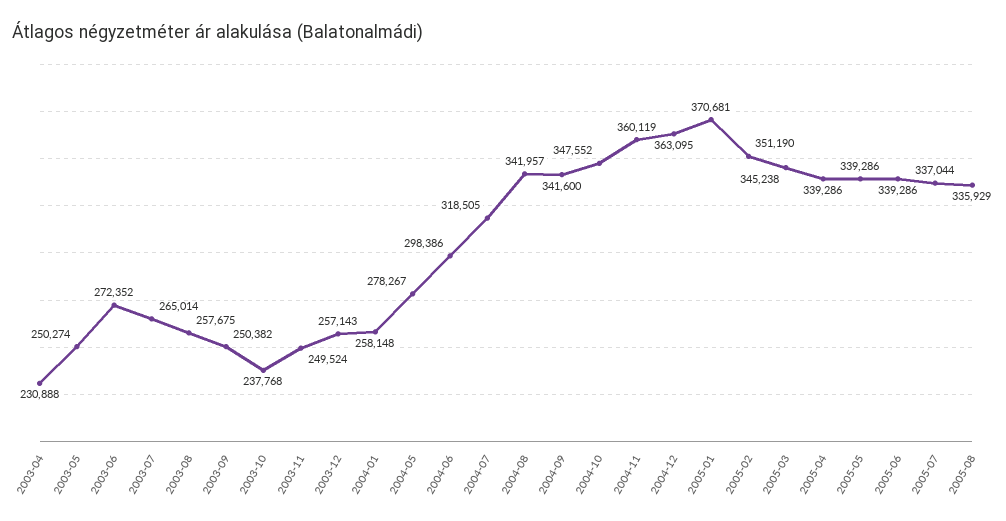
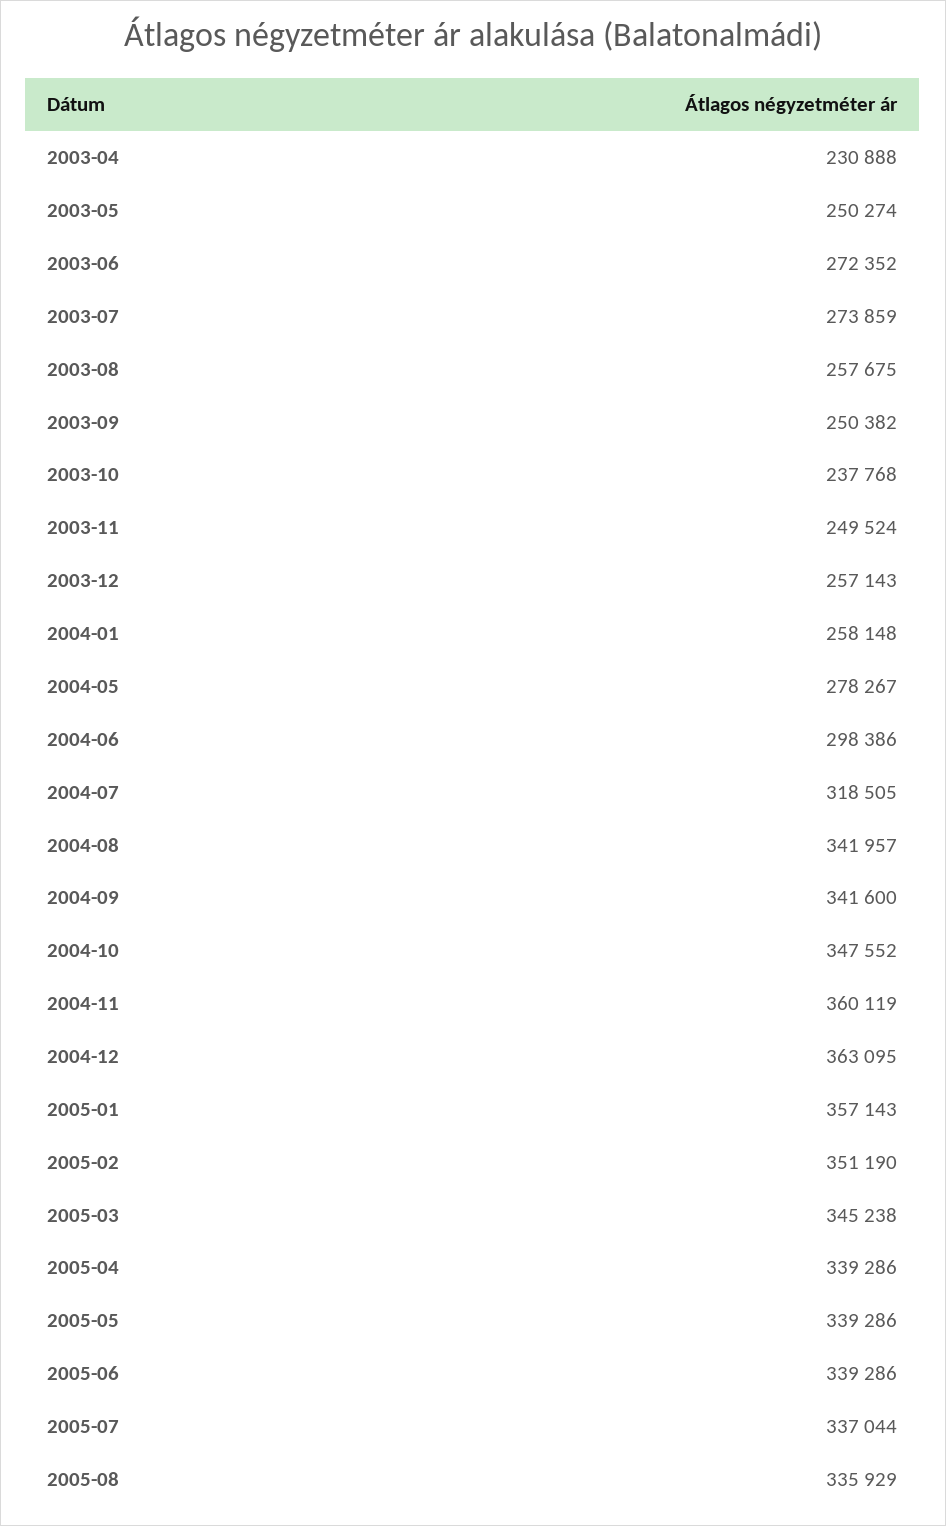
  {
    "2003-04": 230888,
    "2003-05": 250274,
    "2003-06": 272352,
-   "2003-07": 265014,
+   "2003-07": 273859,
    "2003-08": 257675,
    "2003-09": 250382,
    "2003-10": 237768,
    "2003-11": 249524,
    "2003-12": 257143,
    "2004-01": 258148,
    "2004-05": 278267,
    "2004-06": 298386,
    "2004-07": 318505,
    "2004-08": 341957,
    "2004-09": 341600,
    "2004-10": 347552,
    "2004-11": 360119,
    "2004-12": 363095,
-   "2005-01": 370681,
+   "2005-01": 357143,
    "2005-02": 351190,
    "2005-03": 345238,
    "2005-04": 339286,
    "2005-05": 339286,
    "2005-06": 339286,
    "2005-07": 337044,
    "2005-08": 335929
  }

